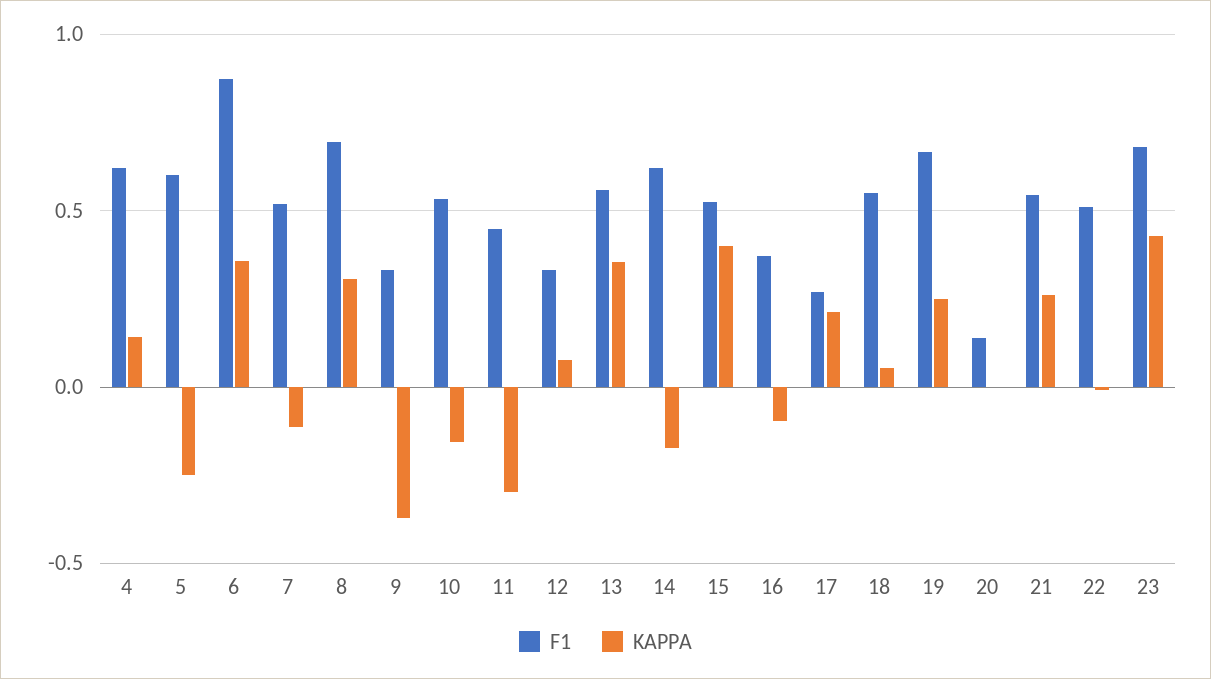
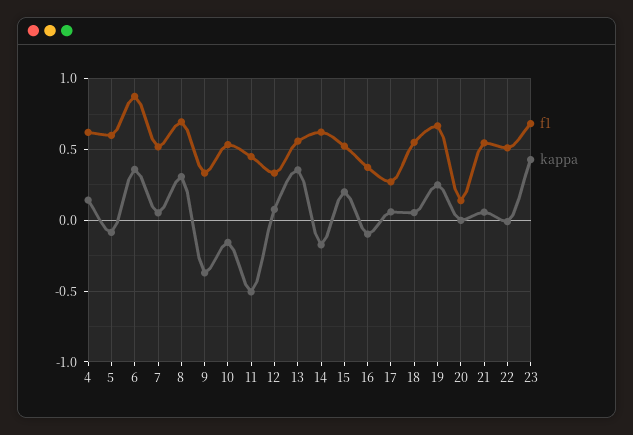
  {
    "F1": {
      "4": 0.6,
      "5": 0.6,
      "6": 0.85,
      "7": 0.5,
      "8": 0.7,
      "9": 0.35,
      "10": 0.55,
      "11": 0.45,
      "12": 0.35,
      "13": 0.55,
      "14": 0.6,
      "15": 0.5,
      "16": 0.35,
      "17": 0.25,
      "18": 0.55,
      "19": 0.65,
      "20": 0.15,
      "21": 0.55,
      "22": 0.5,
      "23": 0.7
    },
    "KAPPA": {
      "4": 0.15,
-     "5": -0.25,
+     "5": -0.1,
      "6": 0.35,
-     "7": -0.1,
+     "7": 0.05,
      "8": 0.3,
      "9": -0.35,
      "10": -0.15,
-     "11": -0.3,
+     "11": -0.5,
      "12": 0.1,
      "13": 0.35,
      "14": -0.15,
-     "15": 0.4,
+     "15": 0.2,
      "16": -0.1,
-     "17": 0.2,
+     "17": 0.05,
      "18": 0.05,
      "19": 0.25,
      "20": 0,
-     "21": 0.25,
+     "21": 0.05,
      "22": 0,
      "23": 0.45
    }
  }

